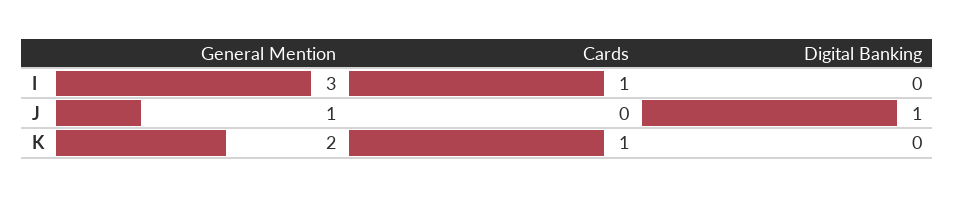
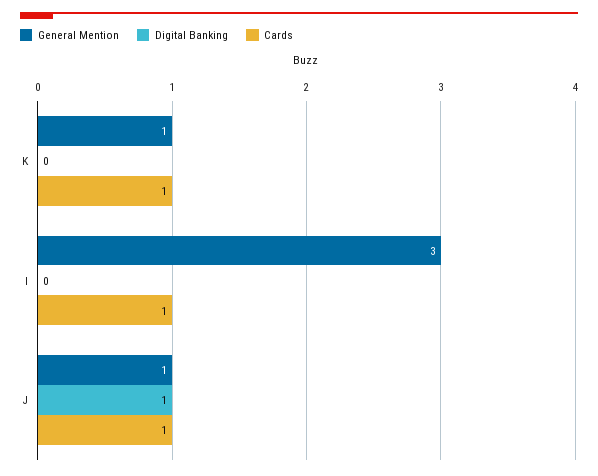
  {
    "General Mention": {
      "I": 3,
      "J": 1,
-     "K": 2
+     "K": 1
    },
    "Cards": {
      "I": 1,
-     "J": 0,
+     "J": 1,
      "K": 1
    },
    "Digital Banking": {
      "I": 0,
      "J": 1,
      "K": 0
    }
  }

